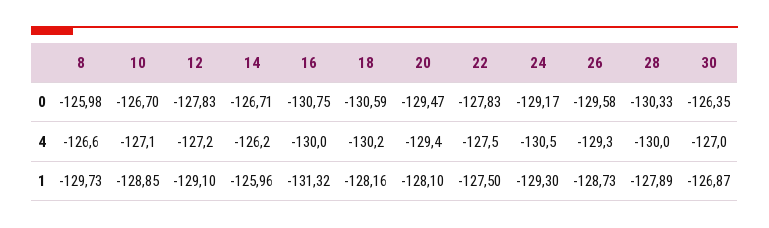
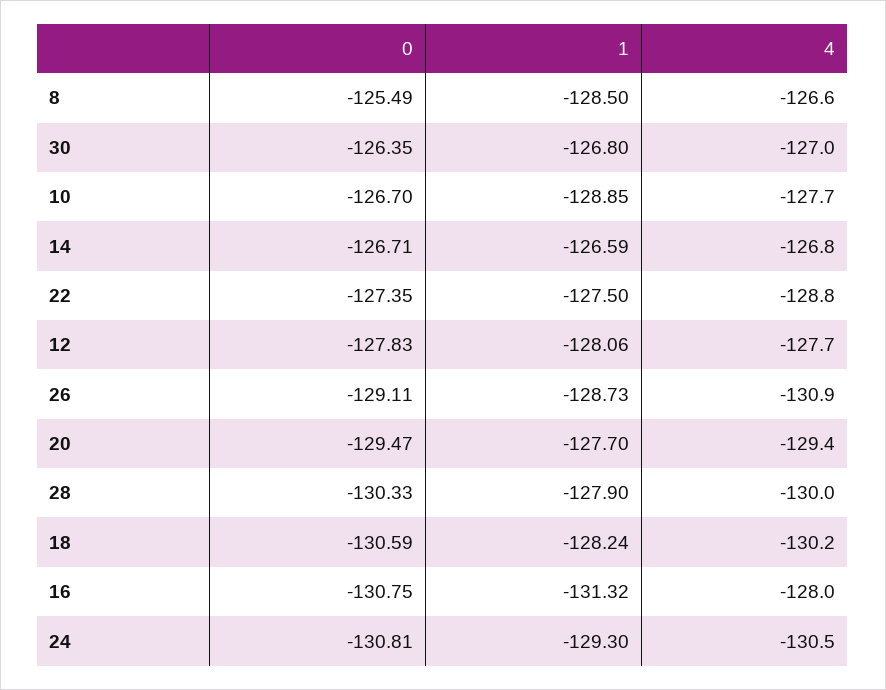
  {
    "8": {
-     "0": -125.98,
+     "0": -125.49,
      "4": -126.6,
-     "1": -129.73
+     "1": -128.5
    },
    "10": {
      "0": -126.7,
-     "4": -127.1,
+     "4": -127.7,
      "1": -128.85
    },
    "12": {
      "0": -127.83,
-     "4": -127.2,
+     "4": -127.7,
-     "1": -129.1
+     "1": -128.06
    },
    "14": {
      "0": -126.71,
-     "4": -126.2,
+     "4": -126.8,
-     "1": -125.96
+     "1": -126.59
    },
    "16": {
      "0": -130.75,
-     "4": -130,
+     "4": -128,
      "1": -131.32
    },
    "18": {
      "0": -130.59,
      "4": -130.2,
-     "1": -128.16
+     "1": -128.24
    },
    "20": {
      "0": -129.47,
      "4": -129.4,
-     "1": -128.1
+     "1": -127.7
    },
    "22": {
-     "0": -127.83,
+     "0": -127.35,
-     "4": -127.5,
+     "4": -128.8,
      "1": -127.5
    },
    "24": {
-     "0": -129.17,
+     "0": -130.81,
      "4": -130.5,
      "1": -129.3
    },
    "26": {
-     "0": -129.58,
+     "0": -129.11,
-     "4": -129.3,
+     "4": -130.9,
      "1": -128.73
    },
    "28": {
      "0": -130.33,
      "4": -130,
-     "1": -127.89
+     "1": -127.9
    },
    "30": {
      "0": -126.35,
      "4": -127,
-     "1": -126.87
+     "1": -126.8
    }
  }

